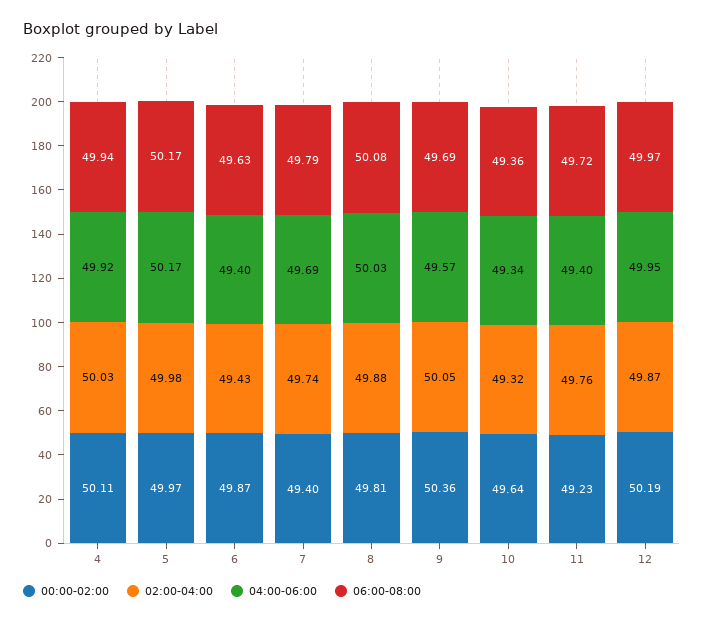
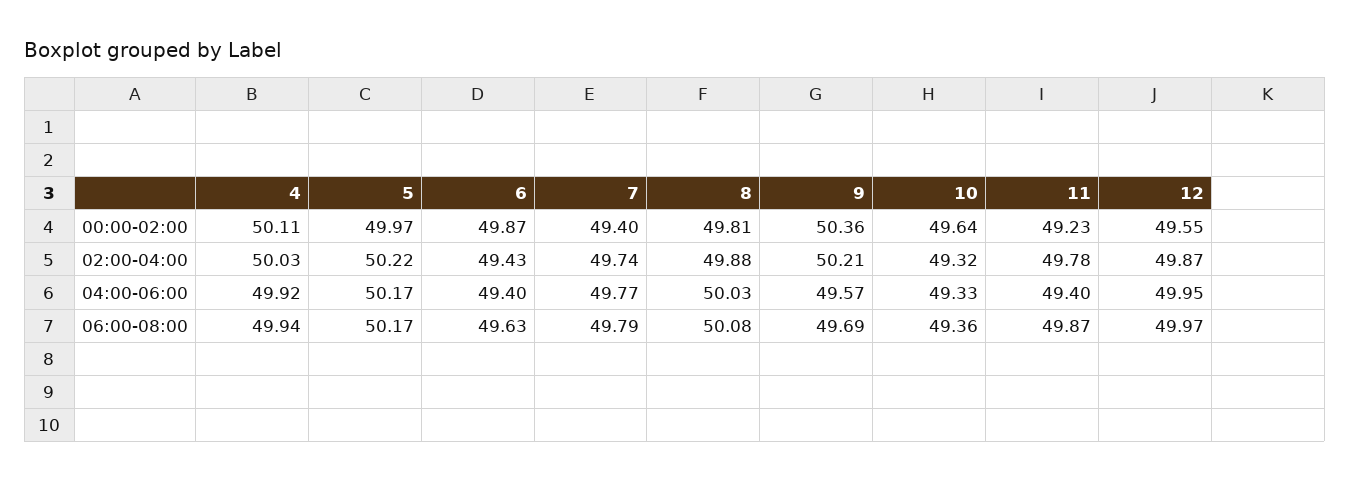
  {
    "00:00-02:00": {
      "4": 50.11,
      "5": 49.97,
      "6": 49.87,
      "7": 49.4,
      "8": 49.81,
      "9": 50.36,
      "10": 49.64,
      "11": 49.23,
-     "12": 50.19
+     "12": 49.55
    },
    "02:00-04:00": {
      "4": 50.03,
-     "5": 49.98,
+     "5": 50.22,
      "6": 49.43,
      "7": 49.74,
      "8": 49.88,
-     "9": 50.05,
+     "9": 50.21,
      "10": 49.32,
-     "11": 49.76,
+     "11": 49.78,
      "12": 49.87
    },
    "04:00-06:00": {
      "4": 49.92,
      "5": 50.17,
      "6": 49.4,
-     "7": 49.69,
+     "7": 49.77,
      "8": 50.03,
      "9": 49.57,
-     "10": 49.34,
+     "10": 49.33,
      "11": 49.4,
      "12": 49.95
    },
    "06:00-08:00": {
      "4": 49.94,
      "5": 50.17,
      "6": 49.63,
      "7": 49.79,
      "8": 50.08,
      "9": 49.69,
      "10": 49.36,
-     "11": 49.72,
+     "11": 49.87,
      "12": 49.97
    }
  }

